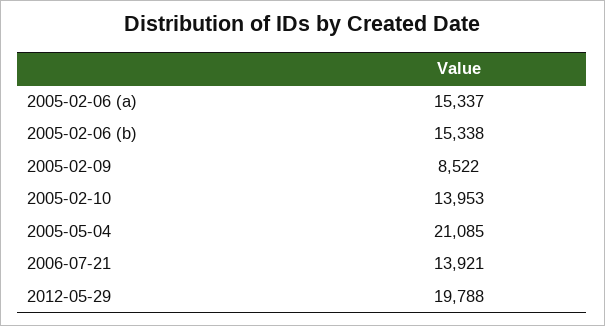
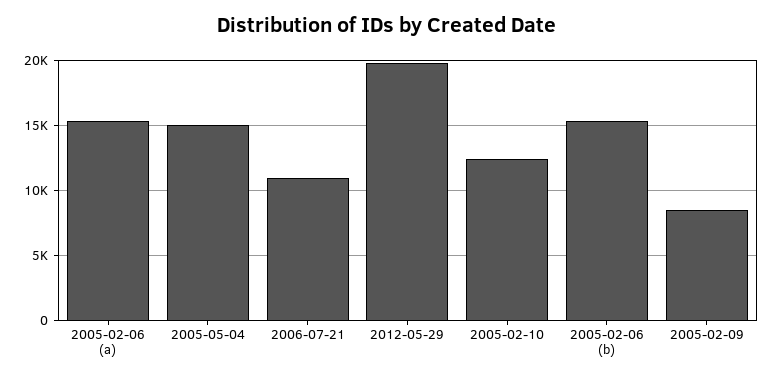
  {
    "2005-02-06 (a)": 15337,
    "2005-02-06 (b)": 15338,
    "2005-02-09": 8522,
-   "2005-02-10": 13953,
+   "2005-02-10": 12500,
-   "2005-05-04": 21085,
+   "2005-05-04": 15000,
-   "2006-07-21": 13921,
+   "2006-07-21": 11000,
    "2012-05-29": 19788
  }

